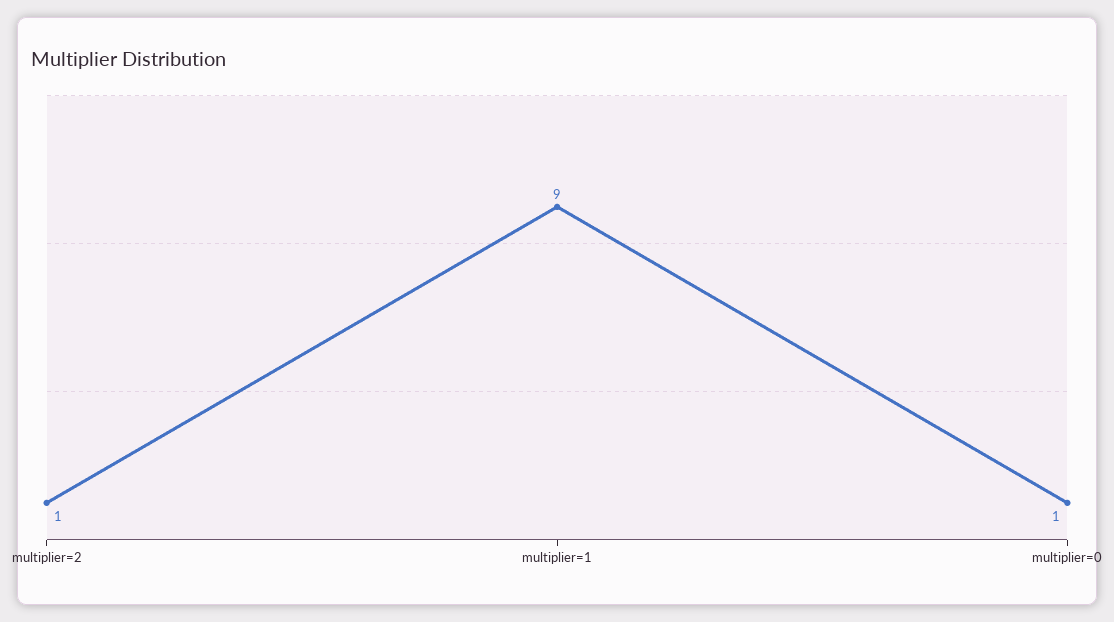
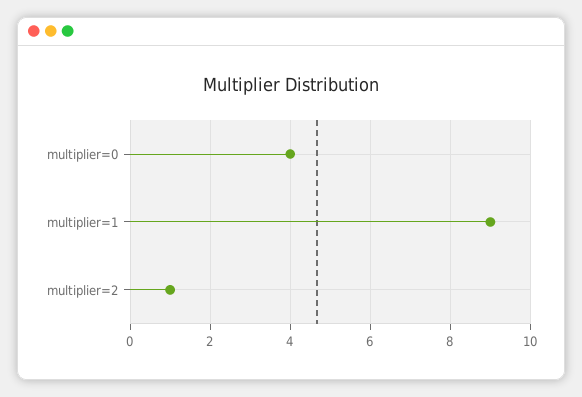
  {
    "multiplier=2": 1,
    "multiplier=1": 9,
-   "multiplier=0": 1
+   "multiplier=0": 4
  }

